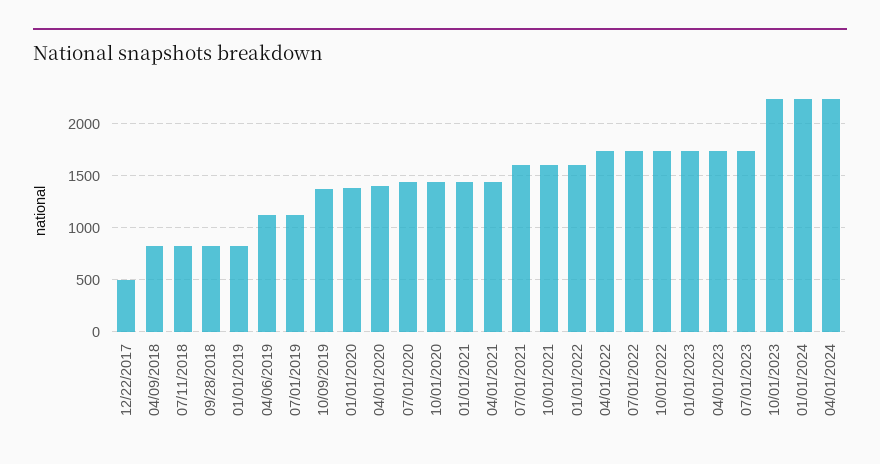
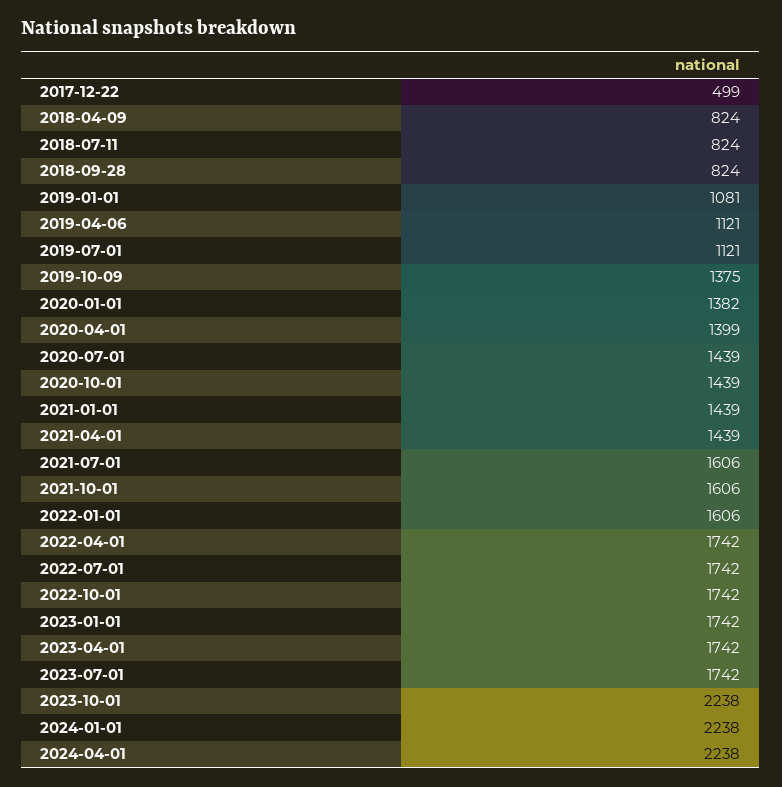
  {
    "12/22/2017": 499,
    "04/09/2018": 824,
    "07/11/2018": 824,
    "09/28/2018": 824,
-   "01/01/2019": 800,
+   "01/01/2019": 1081,
    "04/06/2019": 1121,
    "07/01/2019": 1121,
    "10/09/2019": 1375,
    "01/01/2020": 1382,
    "04/01/2020": 1399,
    "07/01/2020": 1439,
    "10/01/2020": 1439,
    "01/01/2021": 1439,
    "04/01/2021": 1439,
    "07/01/2021": 1606,
    "10/01/2021": 1606,
    "01/01/2022": 1606,
    "04/01/2022": 1742,
    "07/01/2022": 1742,
    "10/01/2022": 1742,
    "01/01/2023": 1742,
    "04/01/2023": 1742,
    "07/01/2023": 1742,
    "10/01/2023": 2238,
    "01/01/2024": 2238,
    "04/01/2024": 2238
  }

